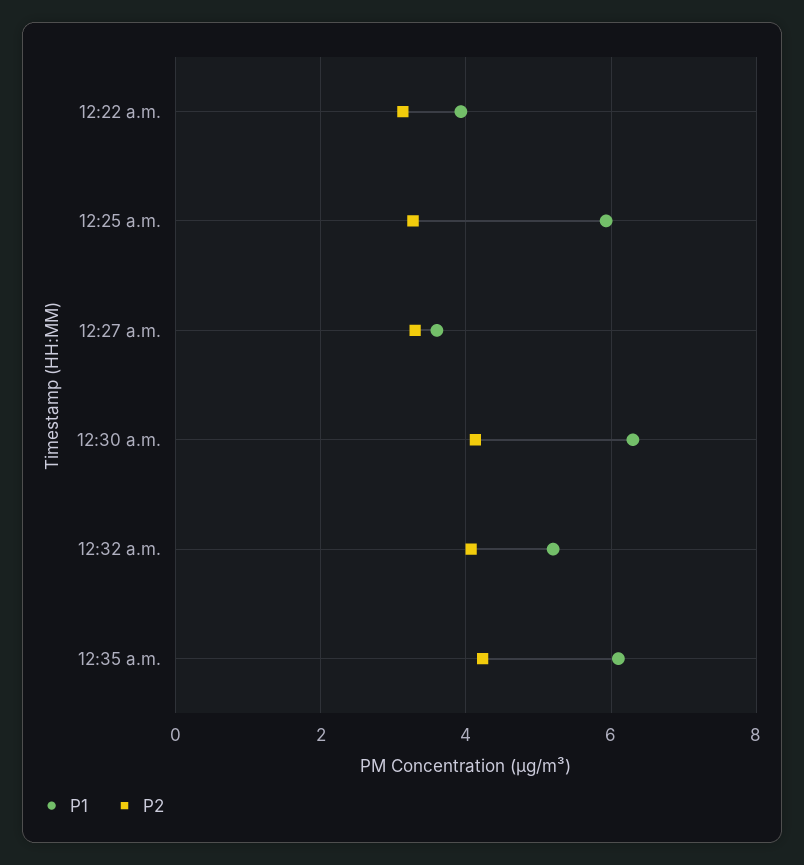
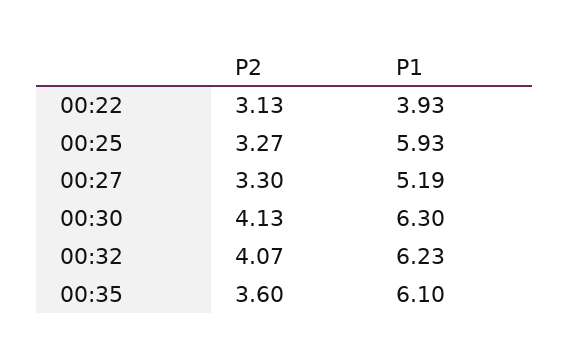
  {
    "P1": {
      "12:22 a.m.": 3.93,
      "12:25 a.m.": 5.93,
-     "12:27 a.m.": 3.6,
+     "12:27 a.m.": 5.19,
      "12:30 a.m.": 6.3,
-     "12:32 a.m.": 5.2,
+     "12:32 a.m.": 6.23,
      "12:35 a.m.": 6.1
    },
    "P2": {
      "12:22 a.m.": 3.13,
      "12:25 a.m.": 3.27,
      "12:27 a.m.": 3.3,
      "12:30 a.m.": 4.13,
      "12:32 a.m.": 4.07,
-     "12:35 a.m.": 4.2
+     "12:35 a.m.": 3.6
    }
  }

